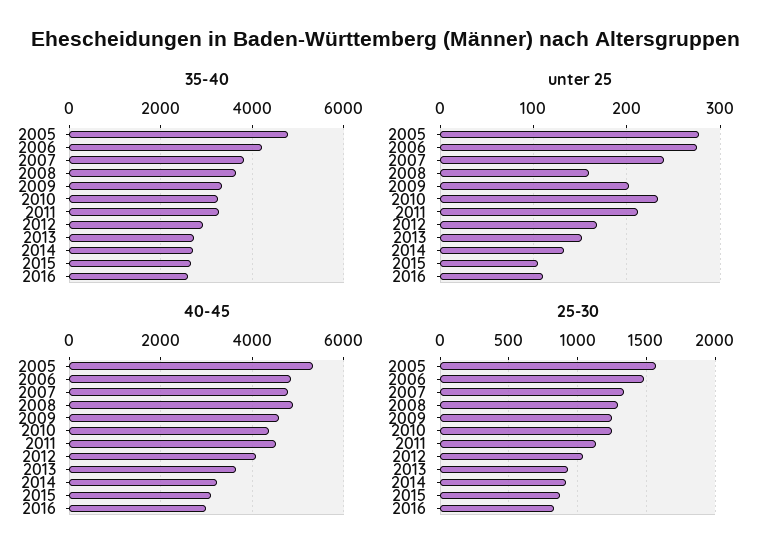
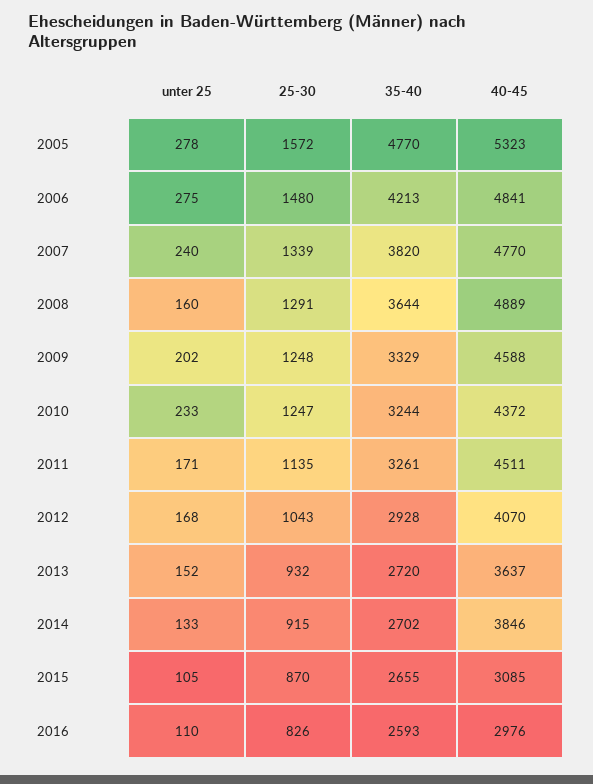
  {
    "35-40": {
      "2005": 4770,
      "2006": 4213,
      "2007": 3820,
      "2008": 3644,
      "2009": 3329,
      "2010": 3244,
      "2011": 3261,
      "2012": 2928,
      "2013": 2720,
      "2014": 2702,
      "2015": 2655,
      "2016": 2593
    },
    "unter 25": {
      "2005": 278,
      "2006": 275,
      "2007": 240,
      "2008": 160,
      "2009": 202,
      "2010": 233,
-     "2011": 210,
+     "2011": 171,
      "2012": 168,
      "2013": 152,
      "2014": 133,
      "2015": 105,
      "2016": 110
    },
    "40-45": {
      "2005": 5323,
      "2006": 4841,
      "2007": 4770,
      "2008": 4889,
      "2009": 4588,
      "2010": 4372,
      "2011": 4511,
      "2012": 4070,
      "2013": 3637,
-     "2014": 3200,
+     "2014": 3846,
      "2015": 3085,
      "2016": 2976
    },
    "25-30": {
      "2005": 1572,
      "2006": 1480,
      "2007": 1339,
      "2008": 1291,
      "2009": 1248,
      "2010": 1247,
      "2011": 1135,
      "2012": 1043,
      "2013": 932,
      "2014": 915,
      "2015": 870,
      "2016": 826
    }
  }

